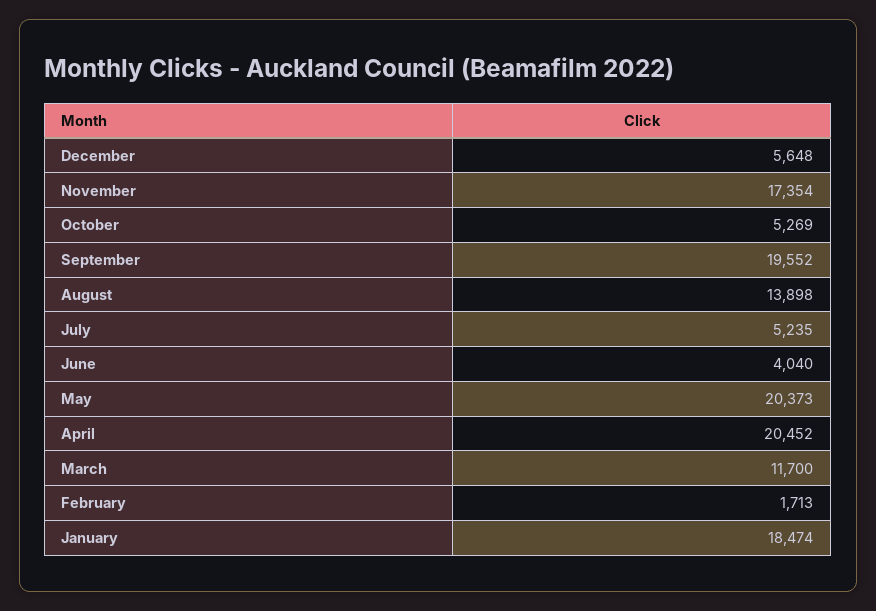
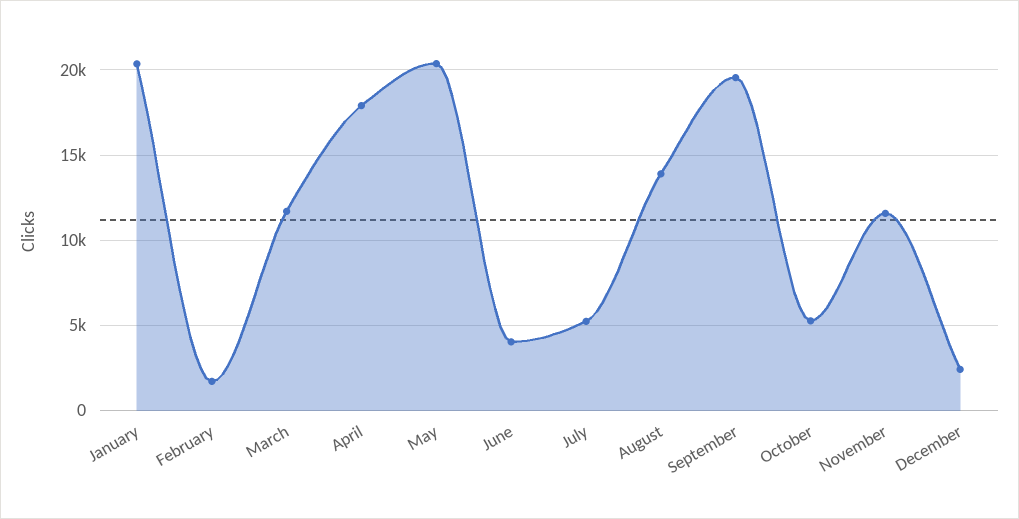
  {
-   "December": 5648,
+   "December": 2500,
-   "November": 17354,
+   "November": 11500,
    "October": 5269,
    "September": 19552,
    "August": 13898,
    "July": 5235,
    "June": 4040,
    "May": 20373,
-   "April": 20452,
+   "April": 18000,
    "March": 11700,
    "February": 1713,
-   "January": 18474
+   "January": 20500
  }

